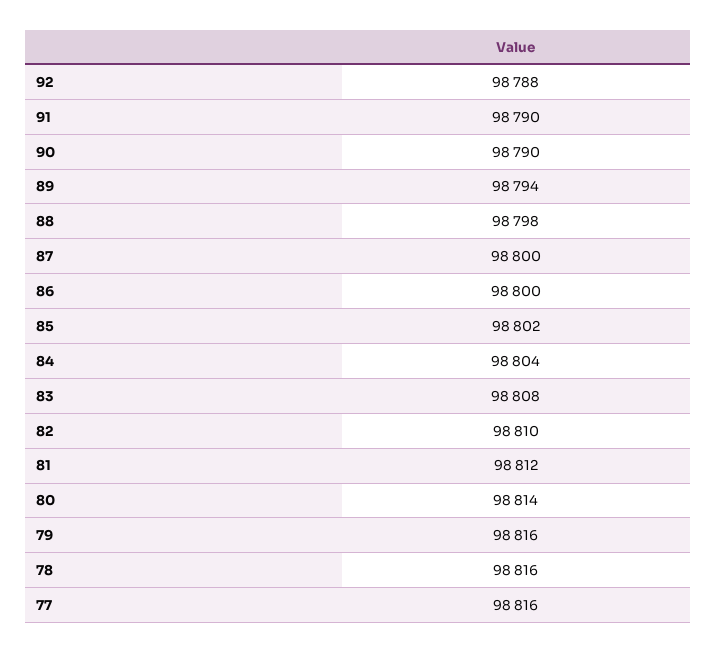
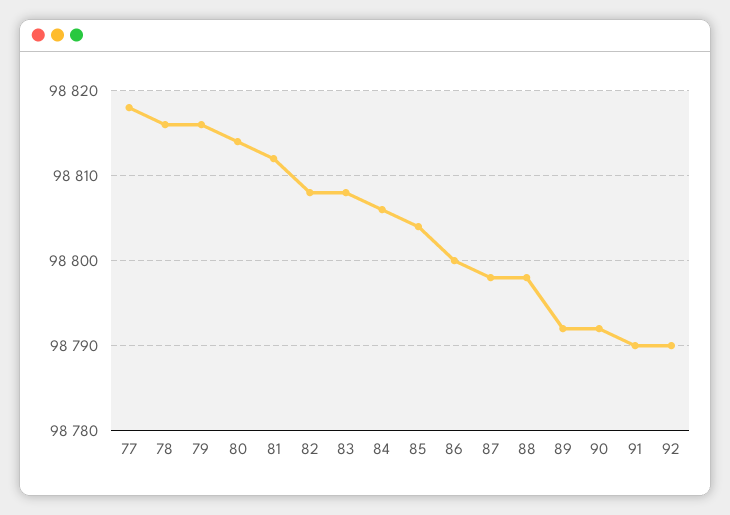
  {
-   "92": 98788,
+   "92": 98790,
    "91": 98790,
-   "90": 98790,
+   "90": 98792,
-   "89": 98794,
+   "89": 98792,
    "88": 98798,
-   "87": 98800,
+   "87": 98798,
    "86": 98800,
-   "85": 98802,
+   "85": 98804,
-   "84": 98804,
+   "84": 98806,
    "83": 98808,
-   "82": 98810,
+   "82": 98808,
    "81": 98812,
    "80": 98814,
    "79": 98816,
    "78": 98816,
-   "77": 98816
+   "77": 98818
  }

